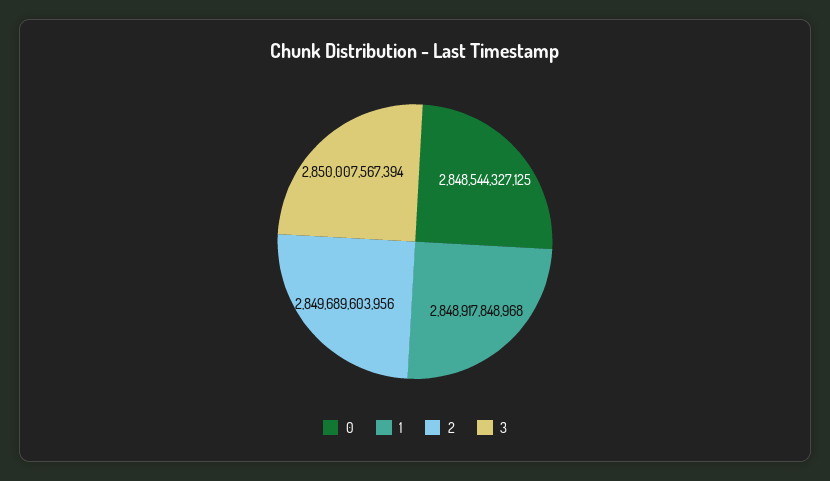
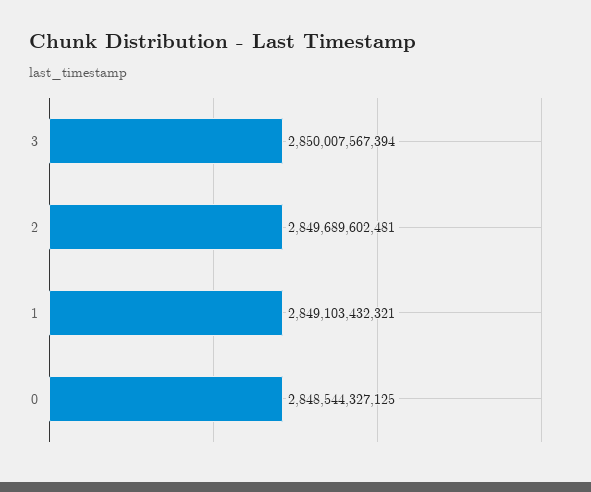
  {
    "0": 2848544327125,
-   "1": 2848917848968,
+   "1": 2849103432321,
-   "2": 2849689603956,
+   "2": 2849689602481,
    "3": 2850007567394
  }

